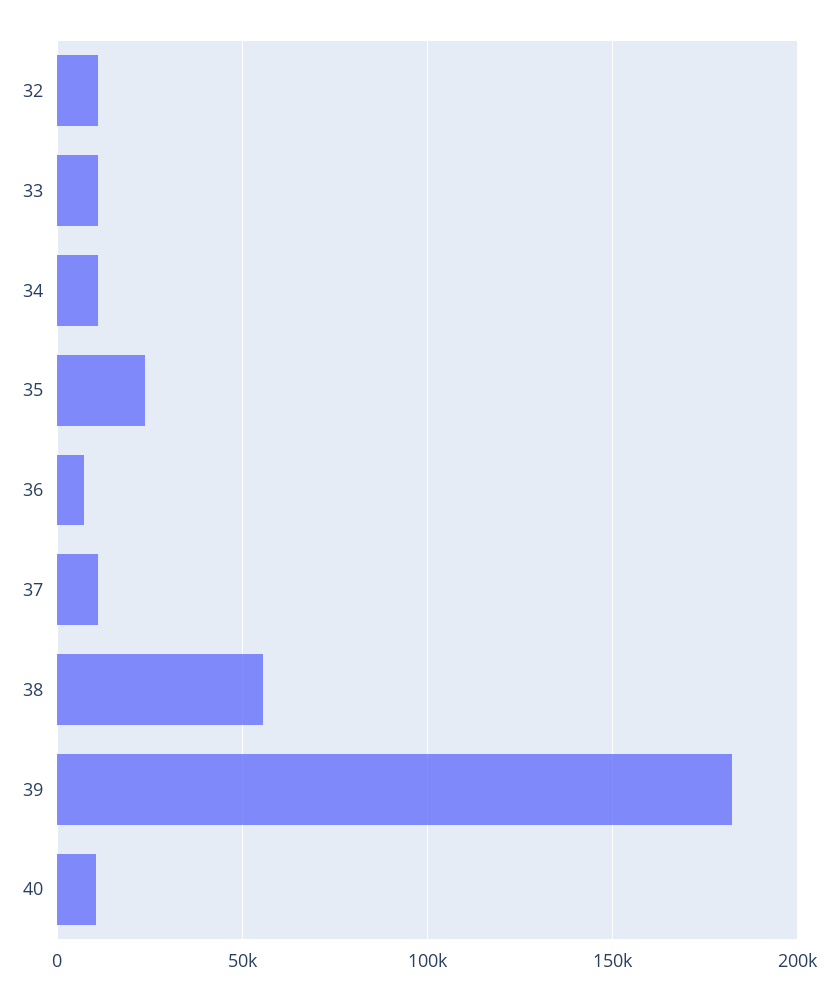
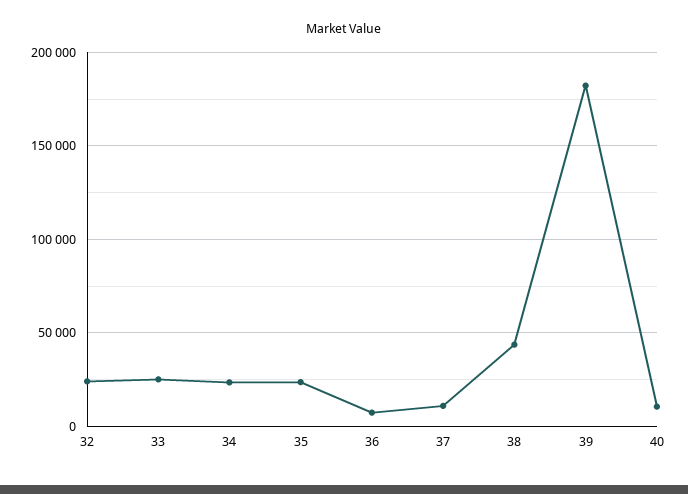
  {
-   "32": 10000,
+   "32": 25000,
-   "33": 10000,
+   "33": 25000,
-   "34": 10000,
+   "34": 25000,
    "35": 25000,
    "36": 5000,
    "37": 10000,
-   "38": 55000,
+   "38": 45000,
    "39": 180000,
    "40": 10000
  }

